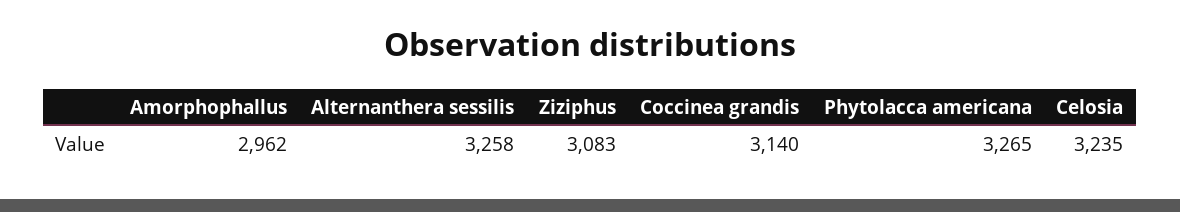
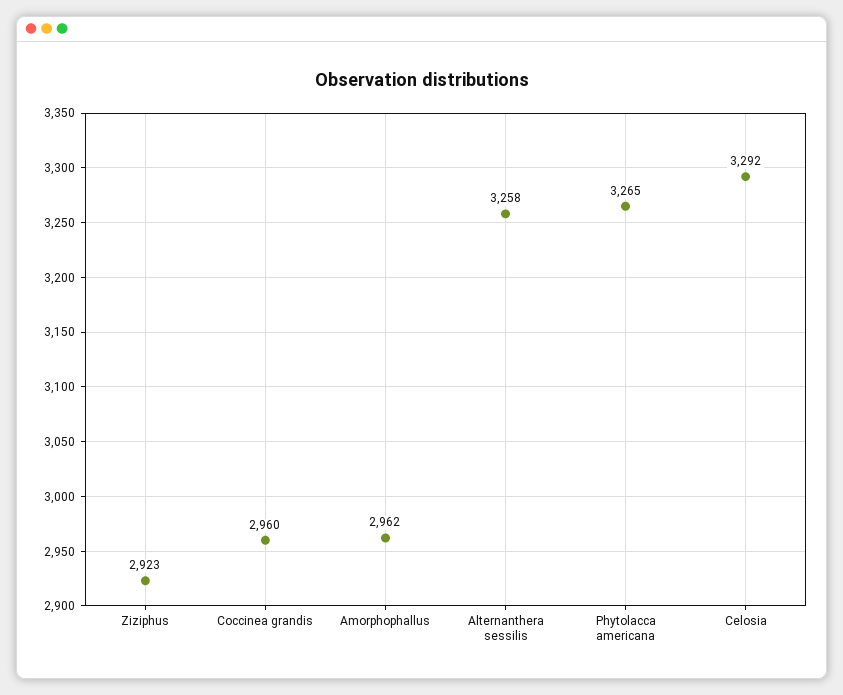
  {
    "Amorphophallus": 2962,
    "Alternanthera sessilis": 3258,
-   "Ziziphus": 3083,
+   "Ziziphus": 2923,
-   "Coccinea grandis": 3140,
+   "Coccinea grandis": 2960,
    "Phytolacca americana": 3265,
-   "Celosia": 3235
+   "Celosia": 3292
  }

